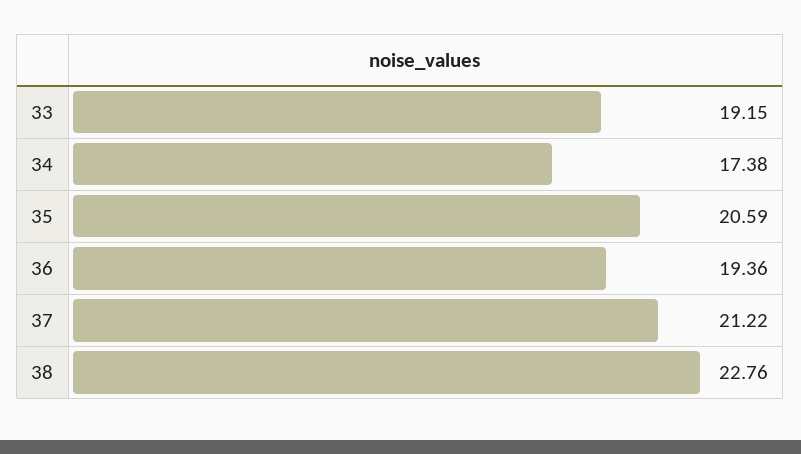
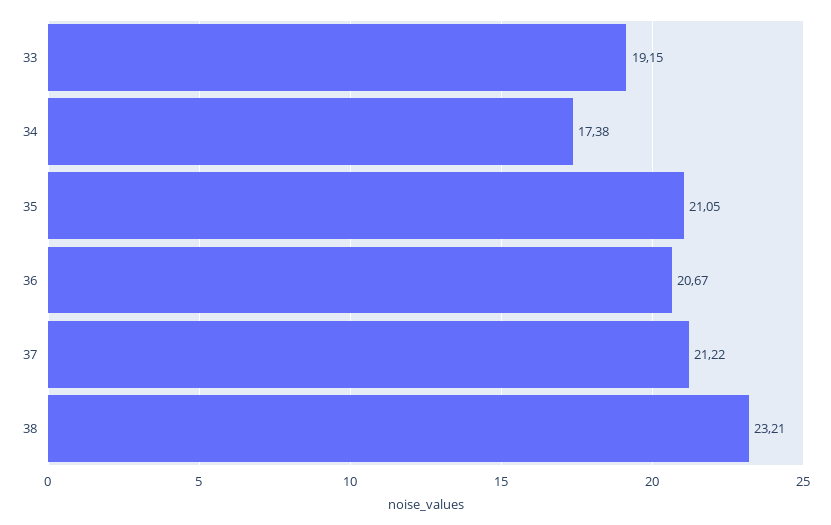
  {
    "33": 19.15,
    "34": 17.38,
-   "35": 20.59,
+   "35": 21.05,
-   "36": 19.36,
+   "36": 20.67,
    "37": 21.22,
-   "38": 22.76
+   "38": 23.21
  }

